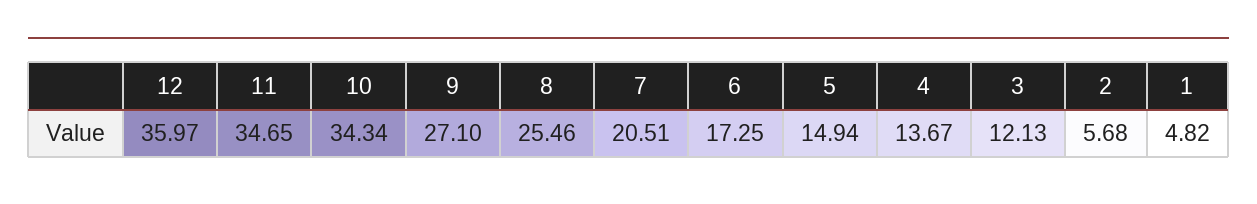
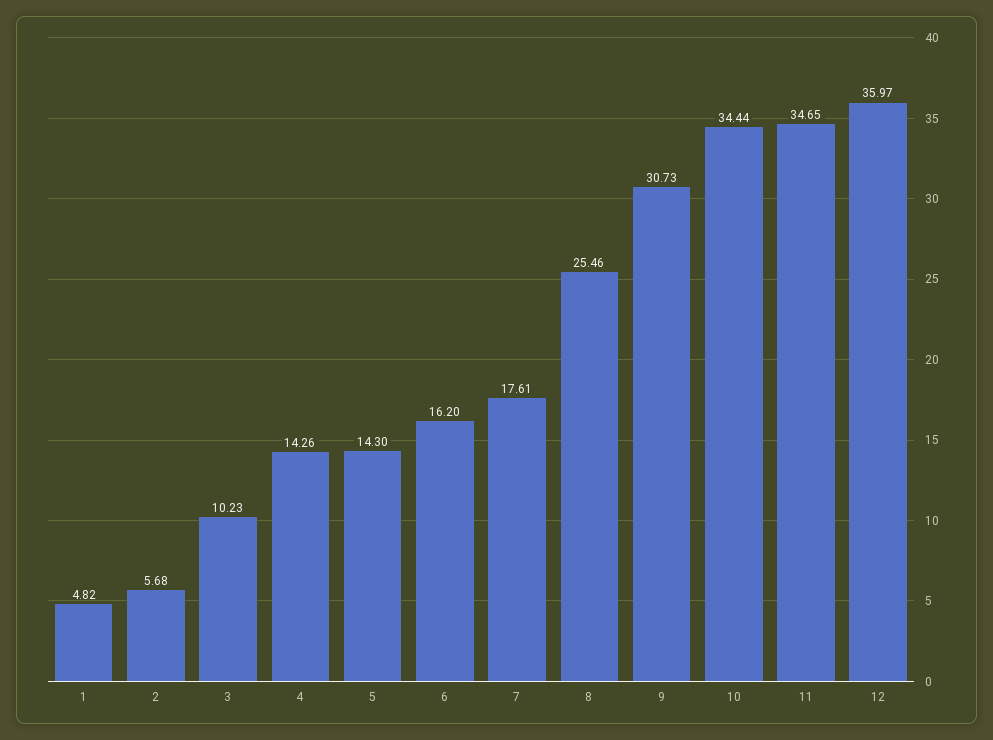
  {
    "12": 35.97,
    "11": 34.65,
-   "10": 34.34,
+   "10": 34.44,
-   "9": 27.1,
+   "9": 30.73,
    "8": 25.46,
-   "7": 20.51,
+   "7": 17.61,
-   "6": 17.25,
+   "6": 16.2,
-   "5": 14.94,
+   "5": 14.3,
-   "4": 13.67,
+   "4": 14.26,
-   "3": 12.13,
+   "3": 10.23,
    "2": 5.68,
    "1": 4.82
  }

